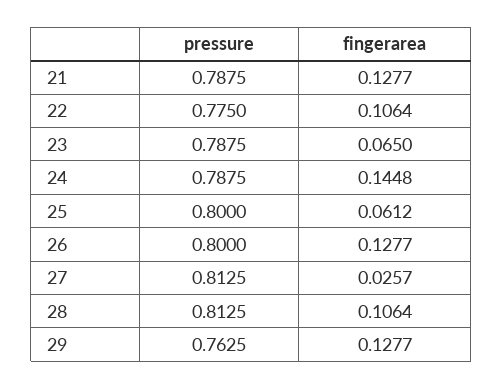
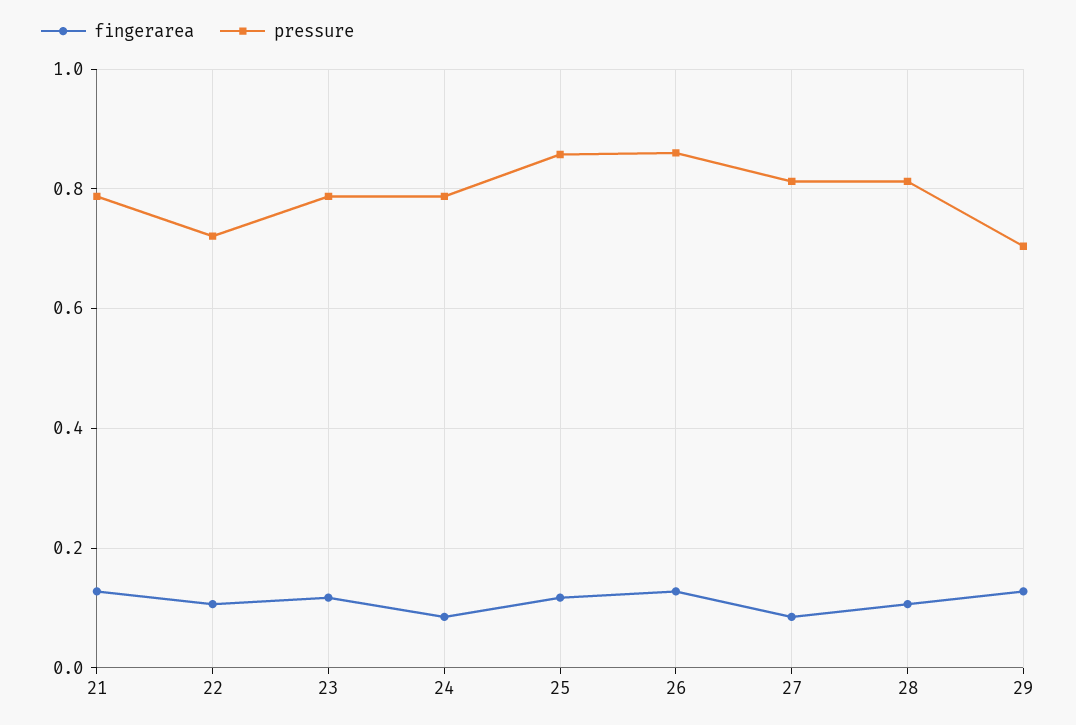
  {
    "pressure": {
      "21": 0.7875,
-     "22": 0.775,
+     "22": 0.72,
      "23": 0.7875,
      "24": 0.7875,
-     "25": 0.8,
+     "25": 0.86,
-     "26": 0.8,
+     "26": 0.86,
      "27": 0.8125,
      "28": 0.8125,
-     "29": 0.7625
+     "29": 0.7
    },
    "fingerarea": {
      "21": 0.1277,
      "22": 0.1064,
-     "23": 0.065,
+     "23": 0.12,
-     "24": 0.1448,
+     "24": 0.08,
-     "25": 0.0612,
+     "25": 0.12,
      "26": 0.1277,
-     "27": 0.0257,
+     "27": 0.08,
      "28": 0.1064,
      "29": 0.1277
    }
  }

